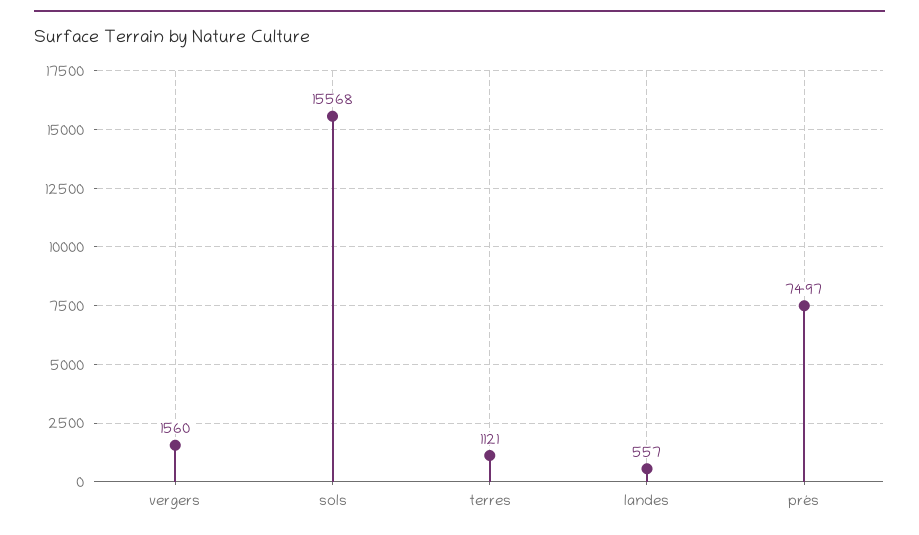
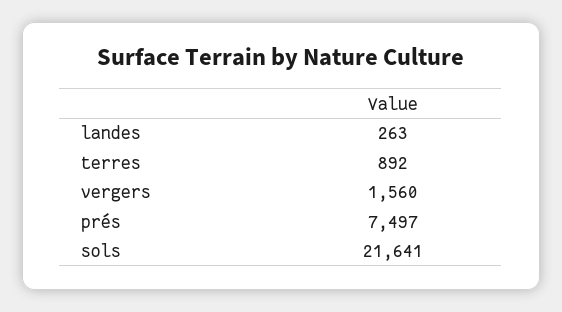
  {
    "vergers": 1560,
-   "sols": 15568,
+   "sols": 21641,
-   "terres": 1121,
+   "terres": 892,
-   "landes": 557,
+   "landes": 263,
    "prés": 7497
  }

